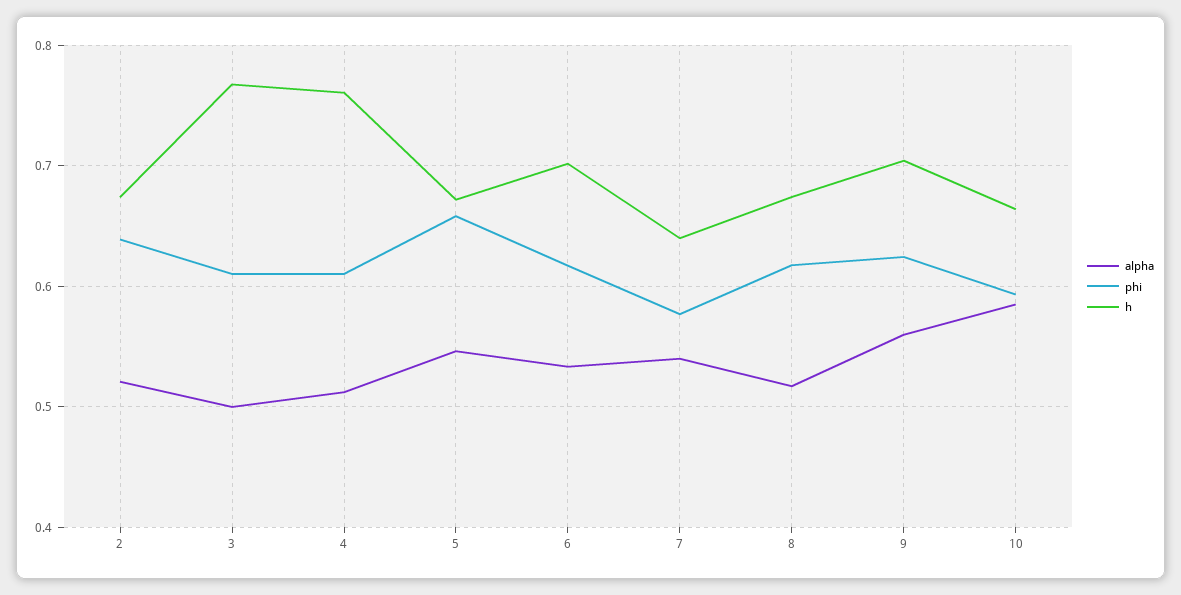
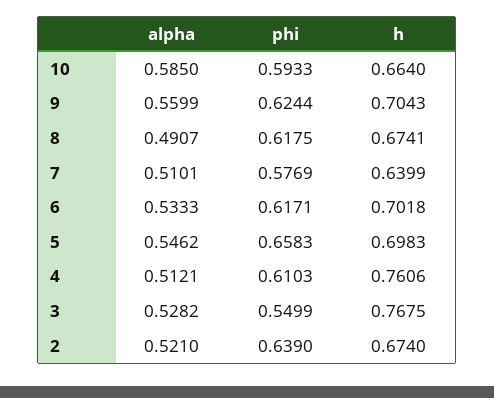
  {
    "alpha": {
      "2": 0.521,
-     "3": 0.5,
+     "3": 0.5282,
      "4": 0.5121,
      "5": 0.5462,
      "6": 0.5333,
-     "7": 0.54,
+     "7": 0.5101,
-     "8": 0.52,
+     "8": 0.4907,
      "9": 0.5599,
      "10": 0.585
    },
    "phi": {
      "2": 0.639,
-     "3": 0.61,
+     "3": 0.5499,
      "4": 0.6103,
      "5": 0.6583,
      "6": 0.6171,
      "7": 0.5769,
      "8": 0.6175,
      "9": 0.6244,
      "10": 0.5933
    },
    "h": {
      "2": 0.674,
      "3": 0.7675,
      "4": 0.7606,
-     "5": 0.67,
+     "5": 0.6983,
      "6": 0.7018,
      "7": 0.6399,
      "8": 0.6741,
      "9": 0.7043,
      "10": 0.664
    }
  }

